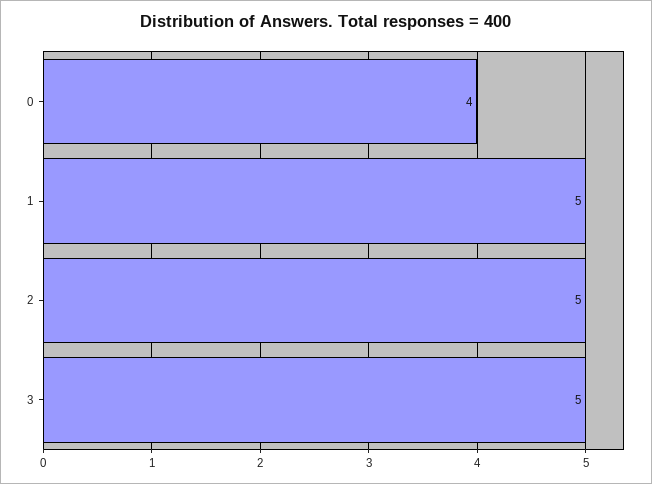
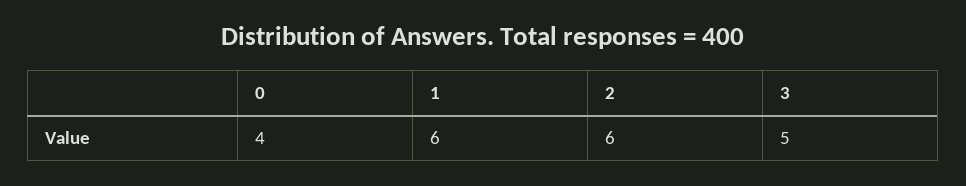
  {
    "0": 4,
-   "1": 5,
+   "1": 6,
-   "2": 5,
+   "2": 6,
    "3": 5
  }

